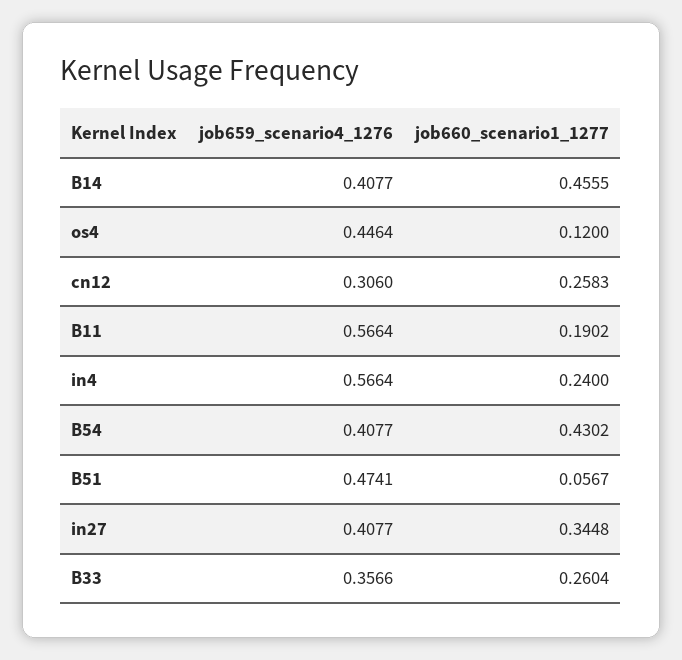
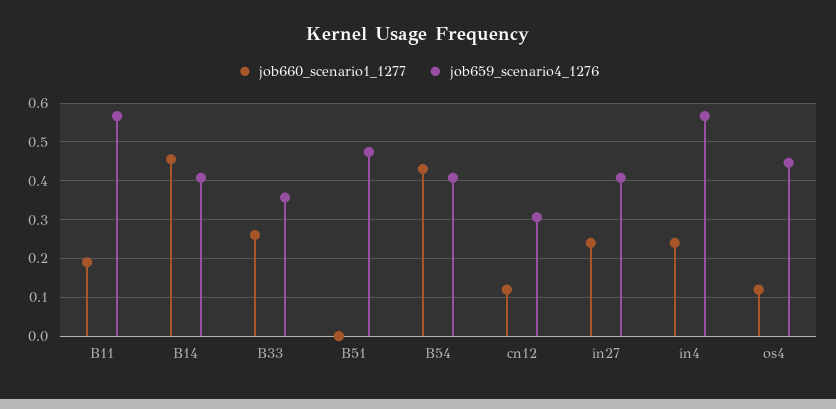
  {
    "job659_scenario4_1276": {
      "B14": 0.4077,
      "os4": 0.4464,
      "cn12": 0.306,
      "B11": 0.5664,
      "in4": 0.5664,
      "B54": 0.4077,
      "B51": 0.4741,
      "in27": 0.4077,
      "B33": 0.3566
    },
    "job660_scenario1_1277": {
      "B14": 0.4555,
      "os4": 0.12,
-     "cn12": 0.2583,
+     "cn12": 0.12,
      "B11": 0.1902,
      "in4": 0.24,
      "B54": 0.4302,
-     "B51": 0.0567,
+     "B51": 0,
-     "in27": 0.3448,
+     "in27": 0.24,
      "B33": 0.2604
    }
  }

